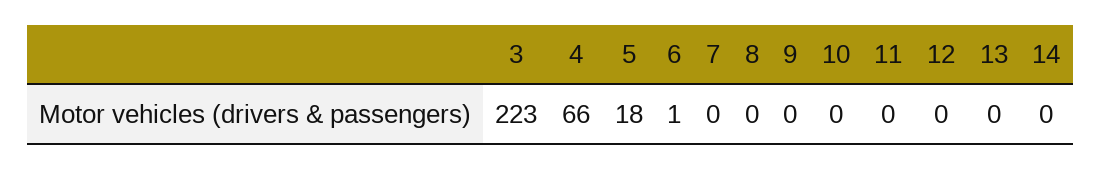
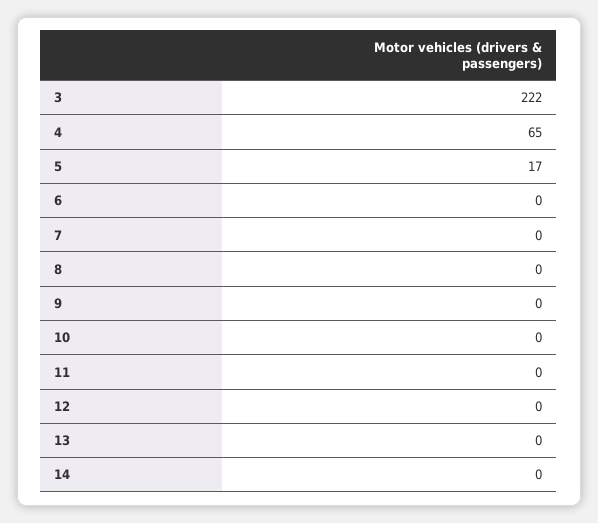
  {
-   "3": 223,
+   "3": 222,
-   "4": 66,
+   "4": 65,
-   "5": 18,
+   "5": 17,
-   "6": 1,
+   "6": 0,
    "7": 0,
    "8": 0,
    "9": 0,
    "10": 0,
    "11": 0,
    "12": 0,
    "13": 0,
    "14": 0
  }

